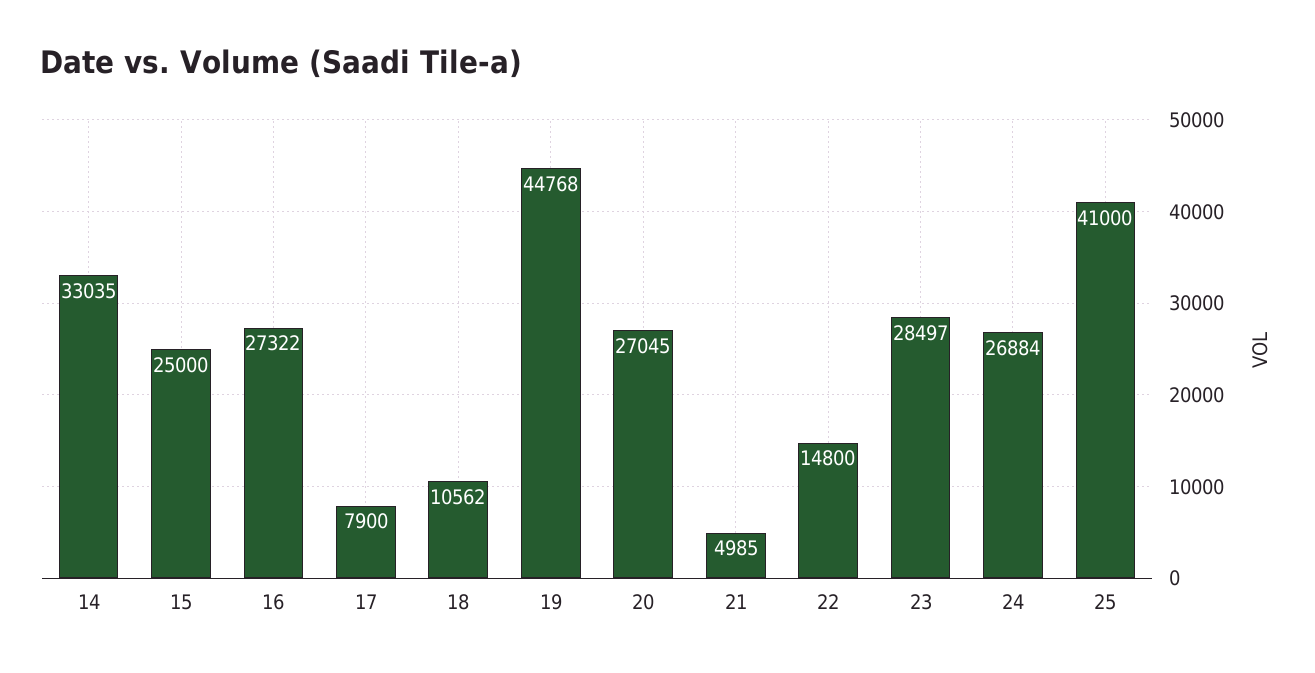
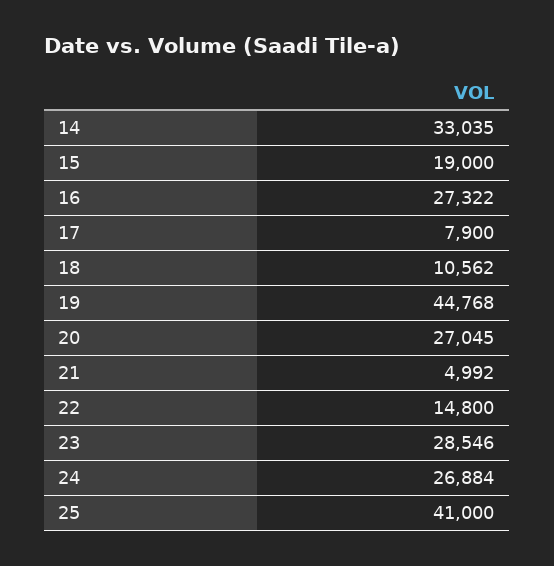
  {
    "14": 33035,
-   "15": 25000,
+   "15": 19000,
    "16": 27322,
    "17": 7900,
    "18": 10562,
    "19": 44768,
    "20": 27045,
-   "21": 4985,
+   "21": 4992,
    "22": 14800,
-   "23": 28497,
+   "23": 28546,
    "24": 26884,
    "25": 41000
  }

